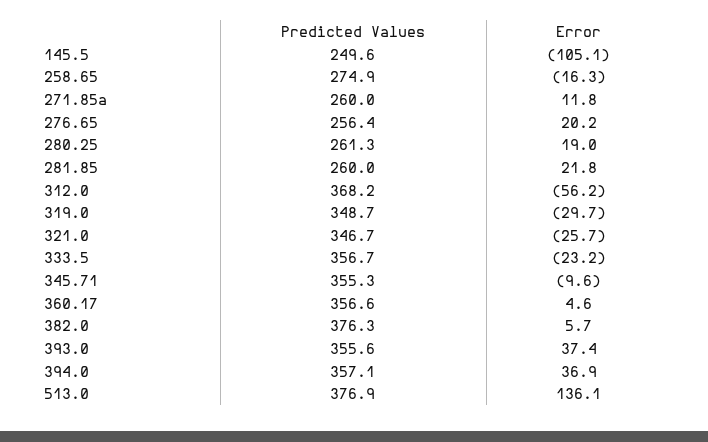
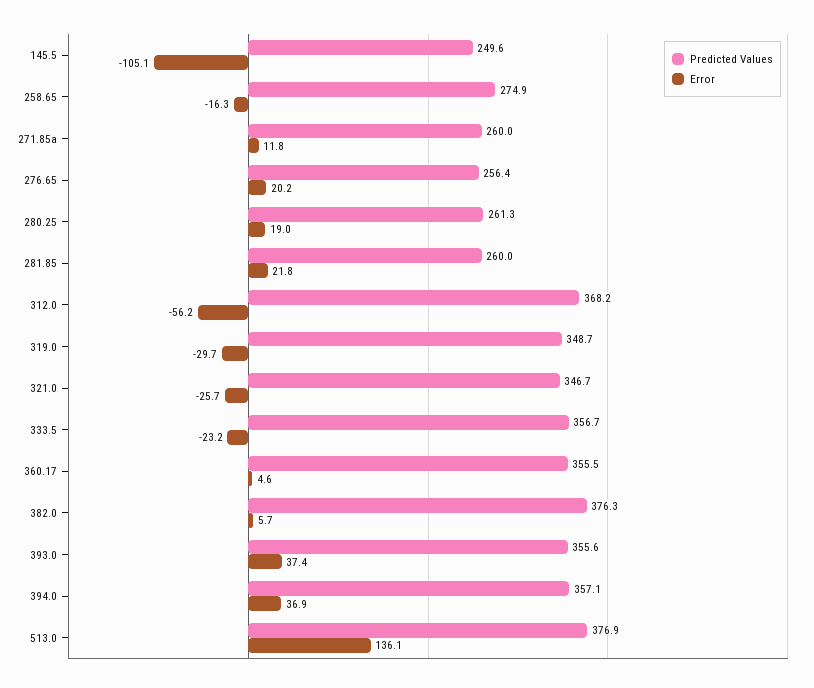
  {
    "Predicted Values": {
      "145.5": 249.6,
      "258.65": 274.9,
      "271.85a": 260,
      "276.65": 256.4,
      "280.25": 261.3,
      "281.85": 260,
      "312.0": 368.2,
      "319.0": 348.7,
      "321.0": 346.7,
      "333.5": 356.7,
-     "345.71": 355.3,
-     "360.17": 356.6,
+     "360.17": 355.5,
      "382.0": 376.3,
      "393.0": 355.6,
      "394.0": 357.1,
      "513.0": 376.9
    },
    "Error": {
      "145.5": -105.1,
      "258.65": -16.3,
      "271.85a": 11.8,
      "276.65": 20.2,
      "280.25": 19,
      "281.85": 21.8,
      "312.0": -56.2,
      "319.0": -29.7,
      "321.0": -25.7,
      "333.5": -23.2,
-     "345.71": -9.6,
      "360.17": 4.6,
      "382.0": 5.7,
      "393.0": 37.4,
      "394.0": 36.9,
      "513.0": 136.1
    }
  }

